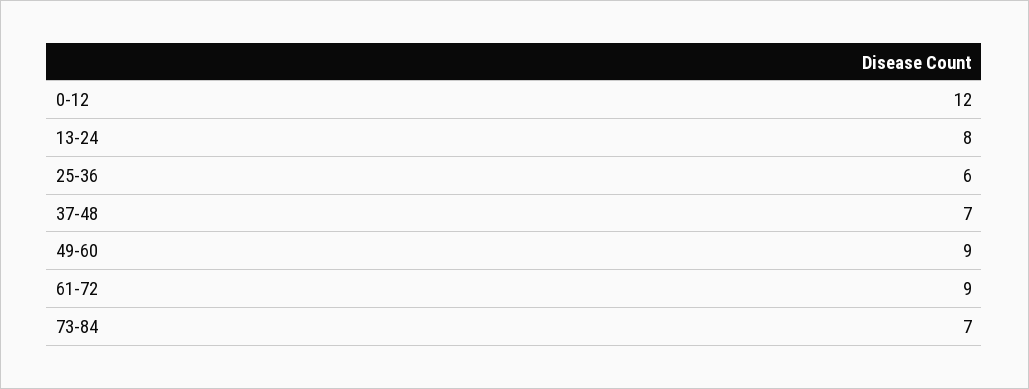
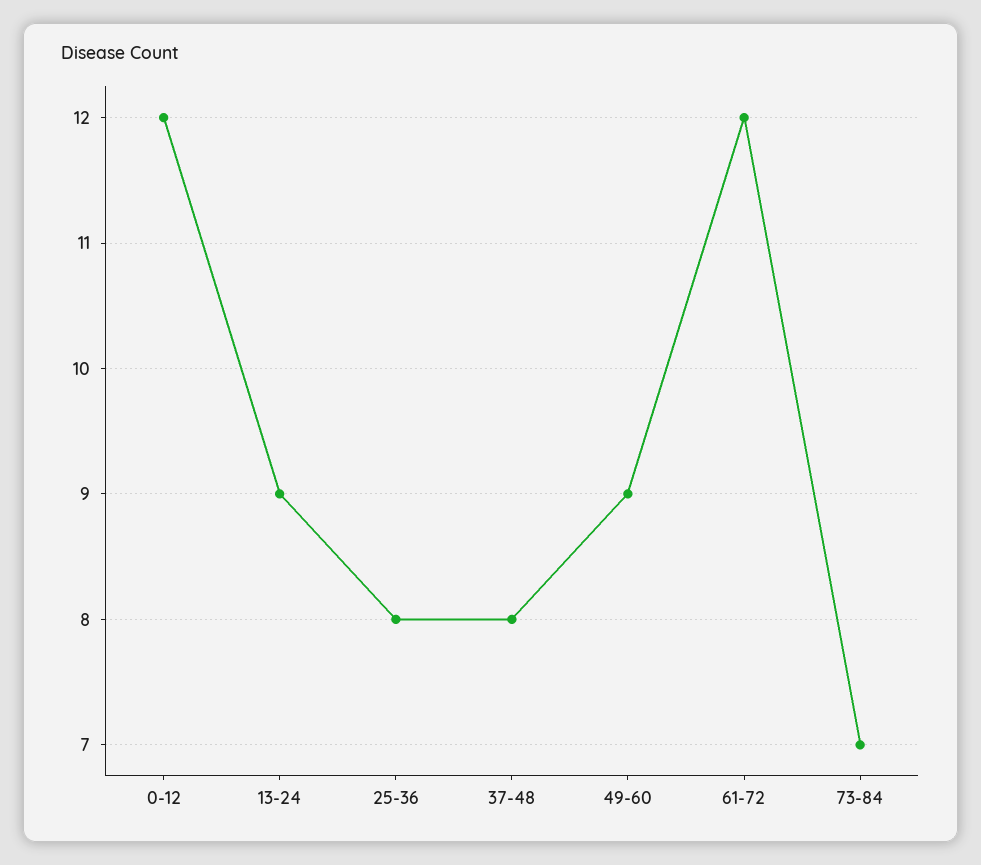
  {
    "0-12": 12,
-   "13-24": 8,
+   "13-24": 9,
-   "25-36": 6,
+   "25-36": 8,
-   "37-48": 7,
+   "37-48": 8,
    "49-60": 9,
-   "61-72": 9,
+   "61-72": 12,
    "73-84": 7
  }

